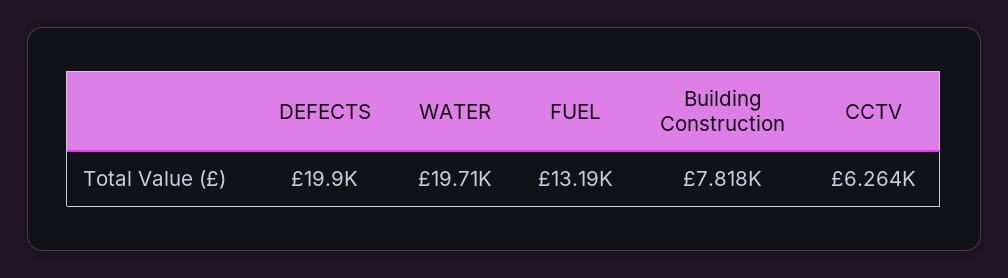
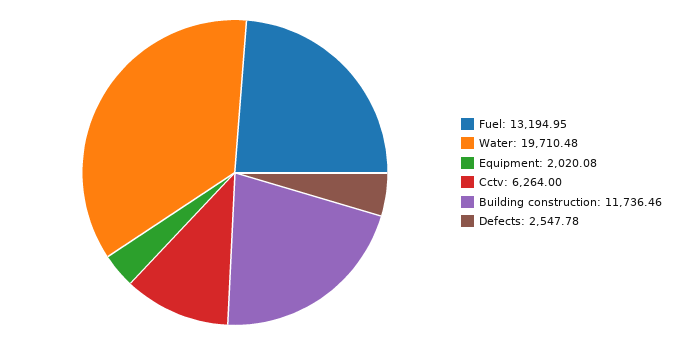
  {
-   "DEFECTS": 19900,
+   "DEFECTS": 2547.78,
    "WATER": 19710.48,
    "FUEL": 13194.95,
-   "Building Construction": 7818,
+   "Building Construction": 11736.46,
-   "CCTV": 6264
+   "CCTV": 6264,
+   "Equipment": 2020.08
  }

